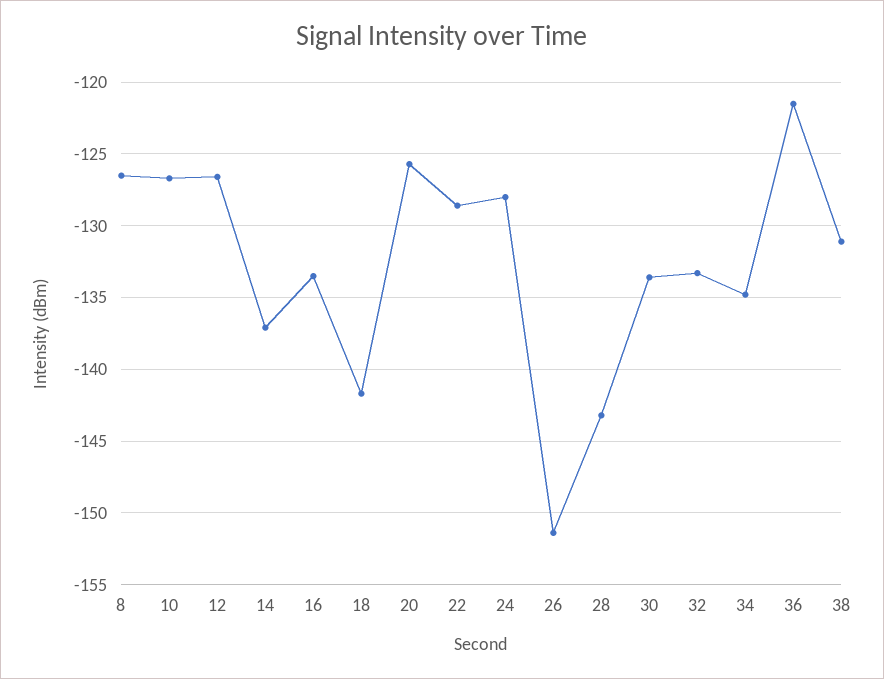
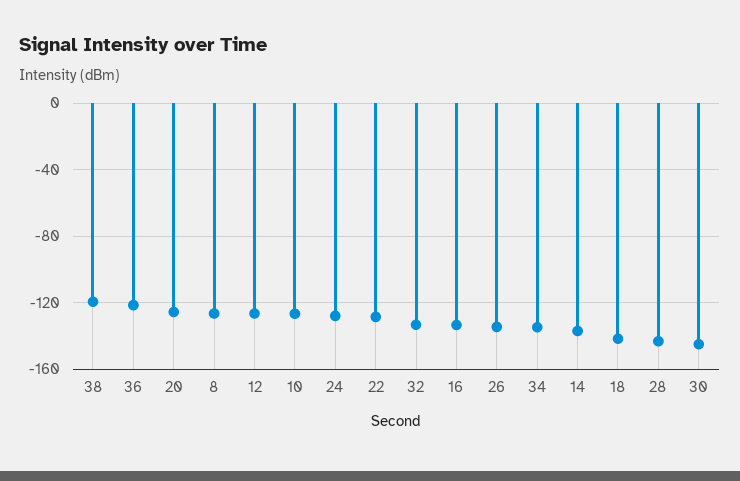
  {
    "8": -126.5,
    "10": -126.5,
    "12": -126.5,
    "14": -137,
    "16": -133.5,
    "18": -141.5,
    "20": -125.5,
    "22": -128.5,
    "24": -128,
-   "26": -151.5,
+   "26": -135,
    "28": -143,
-   "30": -133.5,
+   "30": -145,
    "32": -133.5,
    "34": -135,
    "36": -121.5,
-   "38": -131
+   "38": -120
  }

